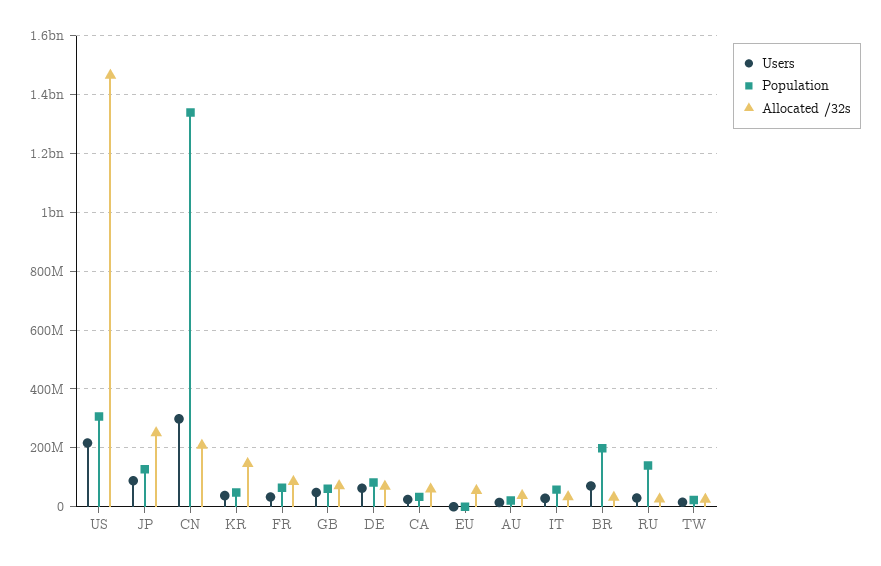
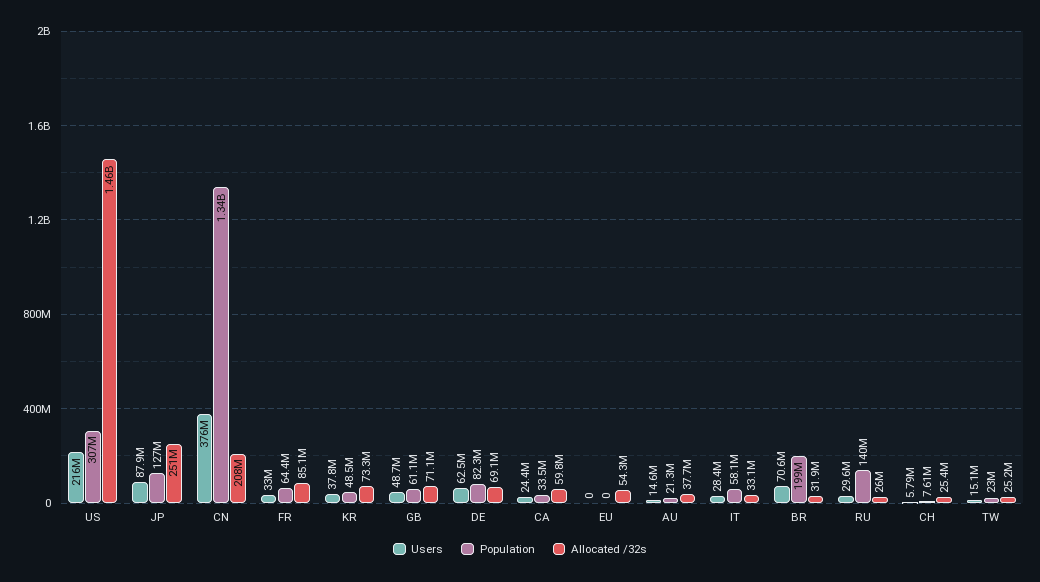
  {
    "Users": {
      "US": 216000000,
      "JP": 87900000,
-     "CN": 300000000,
+     "CN": 376000000,
      "KR": 37800000,
      "FR": 33000000,
      "GB": 48700000,
      "DE": 62500000,
      "CA": 24400000,
      "EU": 0,
      "AU": 14600000,
      "IT": 28400000,
      "BR": 70600000,
      "RU": 29600000,
-     "TW": 15100000
+     "TW": 15100000,
+     "CH": 5790000
    },
    "Population": {
      "US": 307000000,
      "JP": 127000000,
      "CN": 1340000000,
      "KR": 48500000,
      "FR": 64400000,
      "GB": 61100000,
      "DE": 82300000,
      "CA": 33500000,
      "EU": 0,
      "AU": 21300000,
      "IT": 58100000,
      "BR": 199000000,
      "RU": 140000000,
-     "TW": 23000000
+     "TW": 23000000,
+     "CH": 7610000
    },
    "Allocated /32s": {
      "US": 1460000000,
      "JP": 251000000,
      "CN": 208000000,
-     "KR": 150000000,
+     "KR": 73300000,
      "FR": 85100000,
      "GB": 71100000,
      "DE": 69100000,
      "CA": 59800000,
      "EU": 54300000,
      "AU": 37700000,
      "IT": 33100000,
      "BR": 31900000,
      "RU": 26000000,
-     "TW": 25200000
+     "TW": 25200000,
+     "CH": 25400000
    }
  }

